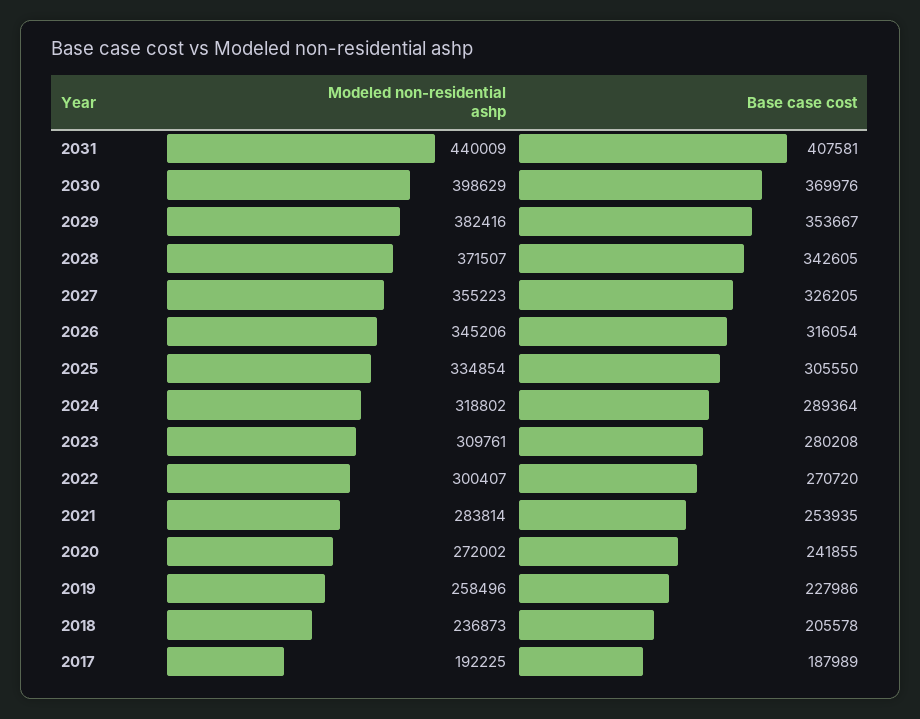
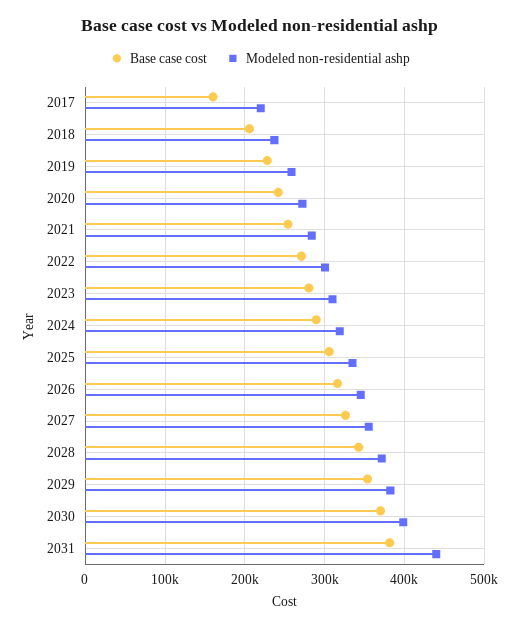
  {
    "Modeled non-residential ashp": {
      "2031": 440009,
      "2030": 398629,
      "2029": 382416,
      "2028": 371507,
      "2027": 355223,
      "2026": 345206,
      "2025": 334854,
      "2024": 318802,
      "2023": 309761,
      "2022": 300407,
      "2021": 283814,
      "2020": 272002,
      "2019": 258496,
      "2018": 236873,
-     "2017": 192225
+     "2017": 220000
    },
    "Base case cost": {
-     "2031": 407581,
+     "2031": 380000,
      "2030": 369976,
      "2029": 353667,
      "2028": 342605,
      "2027": 326205,
      "2026": 316054,
      "2025": 305550,
      "2024": 289364,
      "2023": 280208,
      "2022": 270720,
      "2021": 253935,
      "2020": 241855,
      "2019": 227986,
      "2018": 205578,
-     "2017": 187989
+     "2017": 160000
    }
  }

